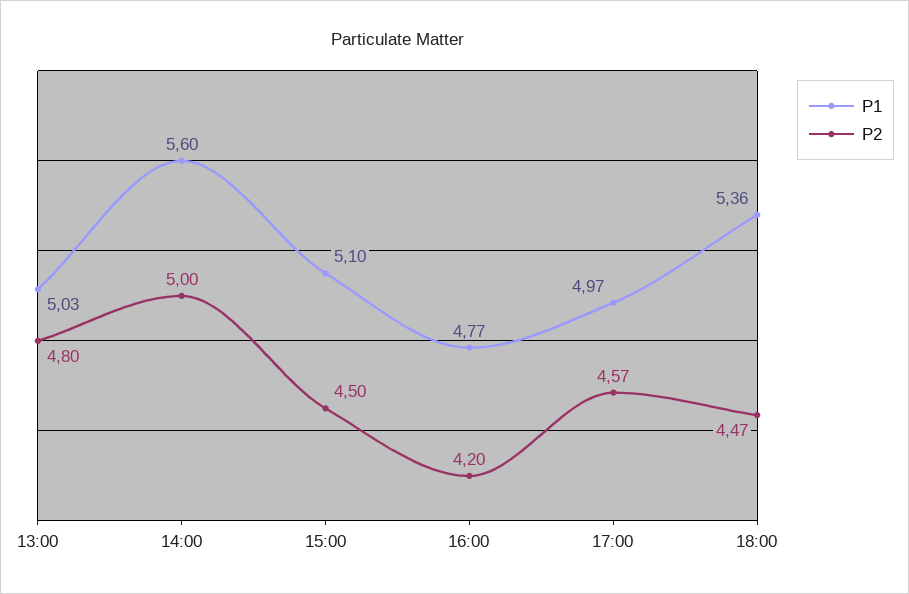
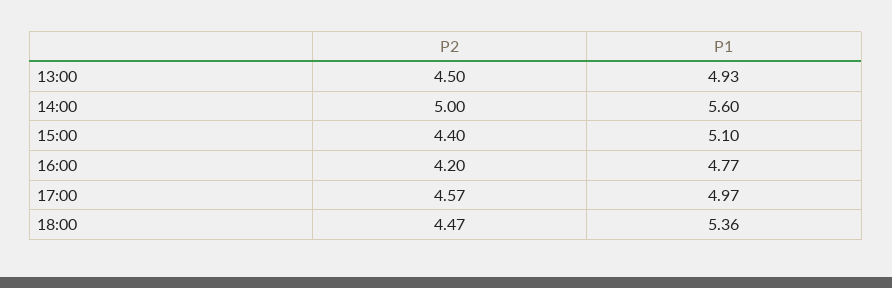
  {
    "P1": {
-     "13:00": 5.03,
+     "13:00": 4.93,
      "14:00": 5.6,
      "15:00": 5.1,
      "16:00": 4.77,
      "17:00": 4.97,
      "18:00": 5.36
    },
    "P2": {
-     "13:00": 4.8,
+     "13:00": 4.5,
      "14:00": 5,
-     "15:00": 4.5,
+     "15:00": 4.4,
      "16:00": 4.2,
      "17:00": 4.57,
      "18:00": 4.47
    }
  }

